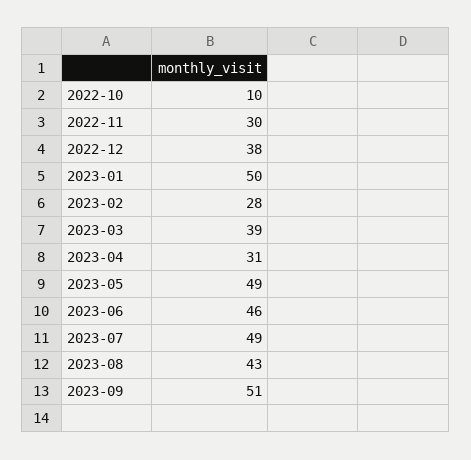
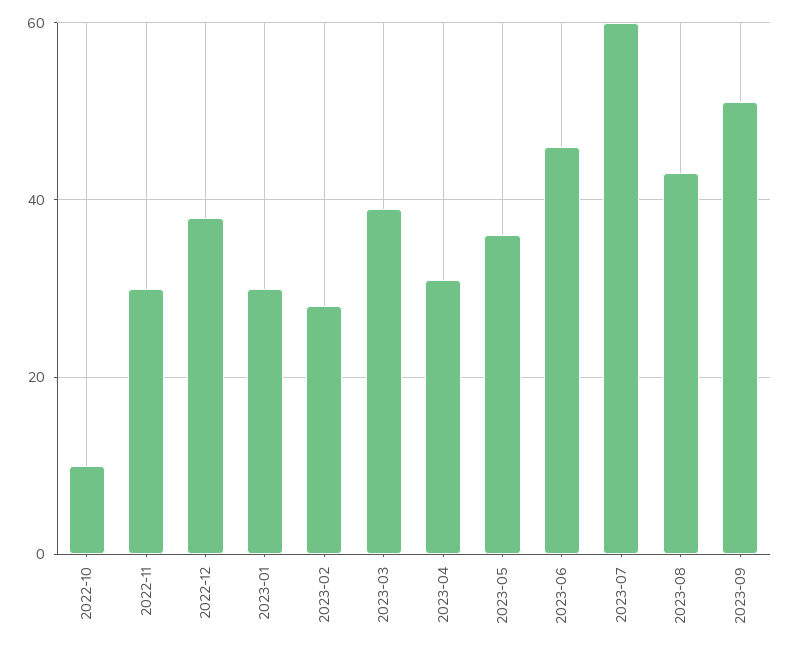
  {
    "2022-10": 10,
    "2022-11": 30,
    "2022-12": 38,
-   "2023-01": 50,
+   "2023-01": 30,
    "2023-02": 28,
    "2023-03": 39,
    "2023-04": 31,
-   "2023-05": 49,
+   "2023-05": 35,
    "2023-06": 46,
-   "2023-07": 49,
+   "2023-07": 60,
    "2023-08": 43,
    "2023-09": 51
  }

